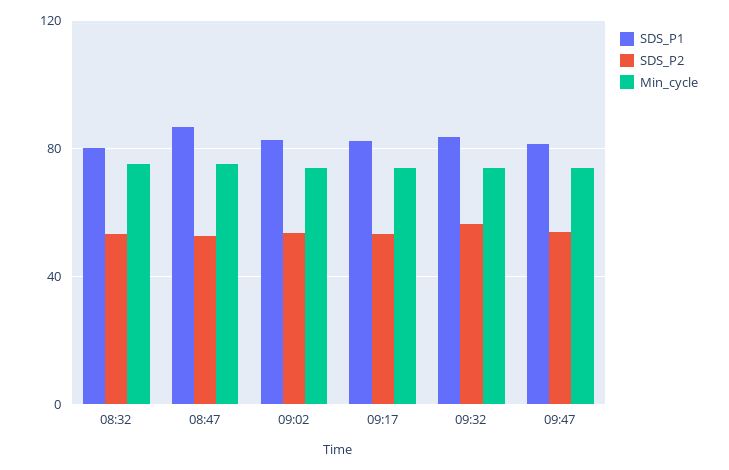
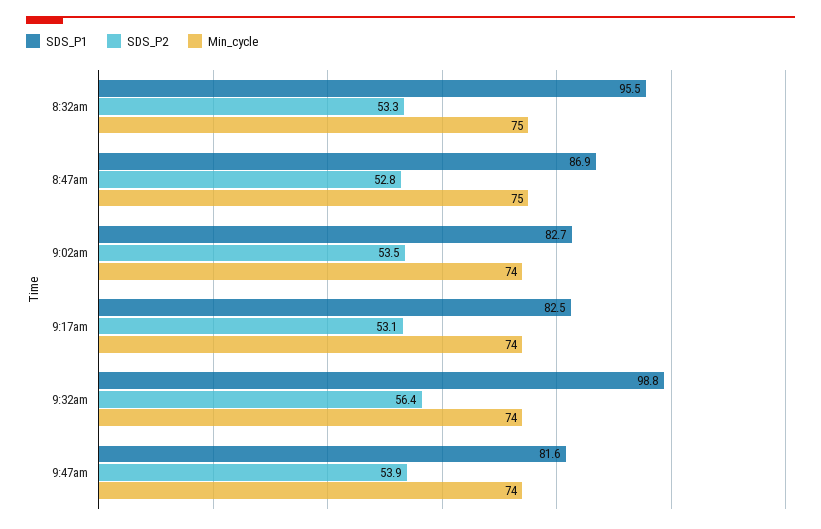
  {
    "SDS_P1": {
-     "08:32": 80,
+     "08:32": 95.5,
      "08:47": 86.9,
      "09:02": 82.7,
      "09:17": 82.5,
-     "09:32": 85,
+     "09:32": 98.8,
      "09:47": 81.6
    },
    "SDS_P2": {
      "08:32": 53.3,
      "08:47": 52.8,
      "09:02": 53.5,
      "09:17": 53.1,
      "09:32": 56.4,
      "09:47": 53.9
    },
    "Min_cycle": {
      "08:32": 75,
      "08:47": 75,
      "09:02": 74,
      "09:17": 74,
      "09:32": 74,
      "09:47": 74
    }
  }

